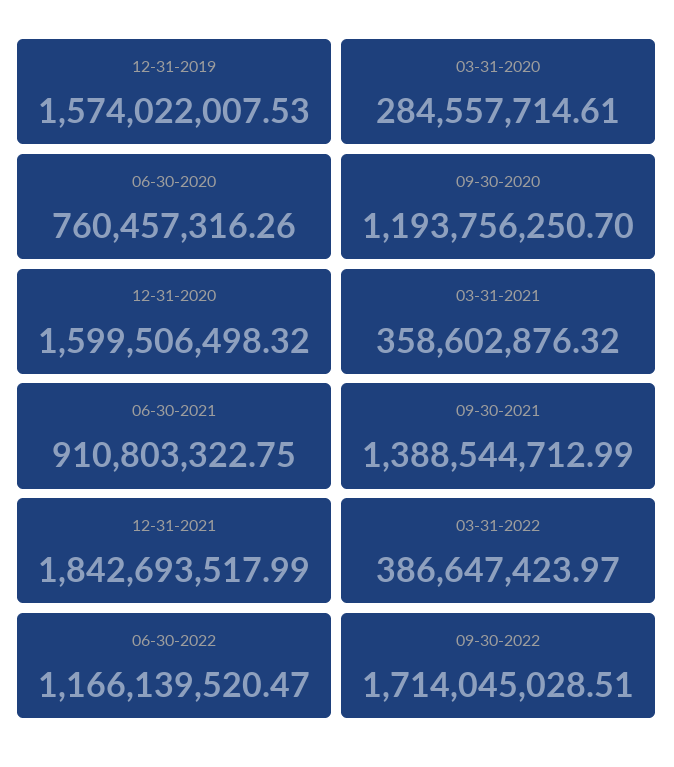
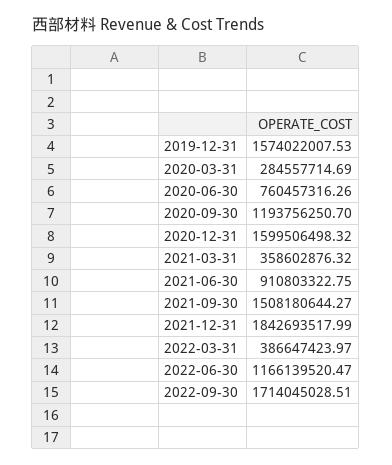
  {
    "12-31-2019": 1574022007.53,
-   "03-31-2020": 284557714.61,
+   "03-31-2020": 284557714.69,
    "06-30-2020": 760457316.26,
    "09-30-2020": 1193756250.7,
    "12-31-2020": 1599506498.32,
    "03-31-2021": 358602876.32,
    "06-30-2021": 910803322.75,
-   "09-30-2021": 1388544712.99,
+   "09-30-2021": 1508180644.27,
    "12-31-2021": 1842693517.99,
    "03-31-2022": 386647423.97,
    "06-30-2022": 1166139520.47,
    "09-30-2022": 1714045028.51
  }

